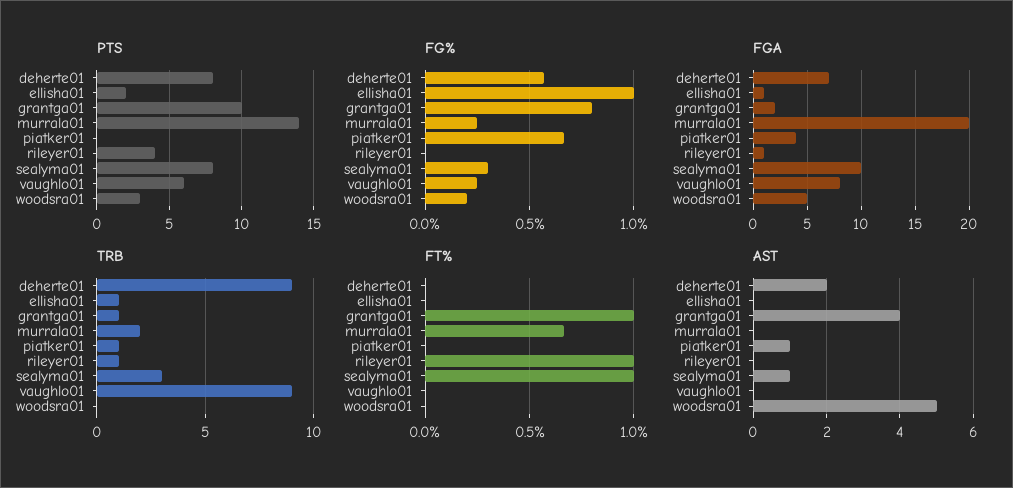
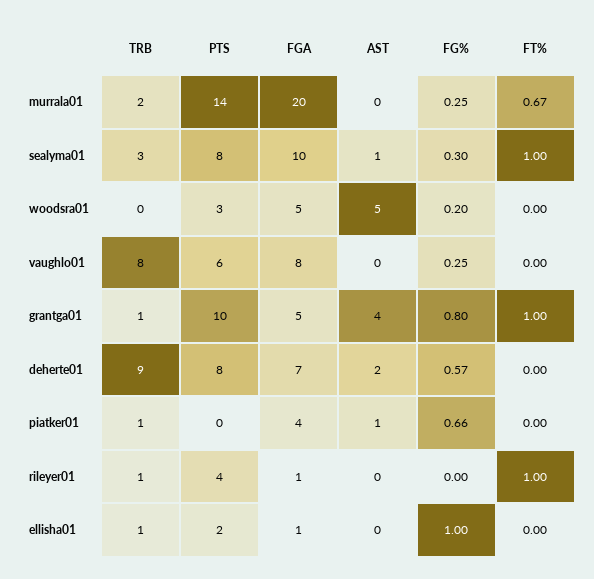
  {
    "PTS": {
      "deherte01": 8,
      "ellisha01": 2,
      "grantga01": 10,
      "murrala01": 14,
      "piatker01": 0,
      "rileyer01": 4,
      "sealyma01": 8,
      "vaughlo01": 6,
      "woodsra01": 3
    },
    "FG%": {
      "deherte01": 0.57,
      "ellisha01": 1,
      "grantga01": 0.8,
      "murrala01": 0.25,
      "piatker01": 0.66,
      "rileyer01": 0,
      "sealyma01": 0.3,
      "vaughlo01": 0.25,
      "woodsra01": 0.2
    },
    "FGA": {
      "deherte01": 7,
      "ellisha01": 1,
-     "grantga01": 2,
+     "grantga01": 5,
      "murrala01": 20,
      "piatker01": 4,
      "rileyer01": 1,
      "sealyma01": 10,
      "vaughlo01": 8,
      "woodsra01": 5
    },
    "TRB": {
      "deherte01": 9,
      "ellisha01": 1,
      "grantga01": 1,
      "murrala01": 2,
      "piatker01": 1,
      "rileyer01": 1,
      "sealyma01": 3,
-     "vaughlo01": 9,
+     "vaughlo01": 8,
      "woodsra01": 0
    },
    "FT%": {
      "deherte01": 0,
      "ellisha01": 0,
      "grantga01": 1,
      "murrala01": 0.67,
      "piatker01": 0,
      "rileyer01": 1,
      "sealyma01": 1,
      "vaughlo01": 0,
      "woodsra01": 0
    },
    "AST": {
      "deherte01": 2,
      "ellisha01": 0,
      "grantga01": 4,
      "murrala01": 0,
      "piatker01": 1,
      "rileyer01": 0,
      "sealyma01": 1,
      "vaughlo01": 0,
      "woodsra01": 5
    }
  }

